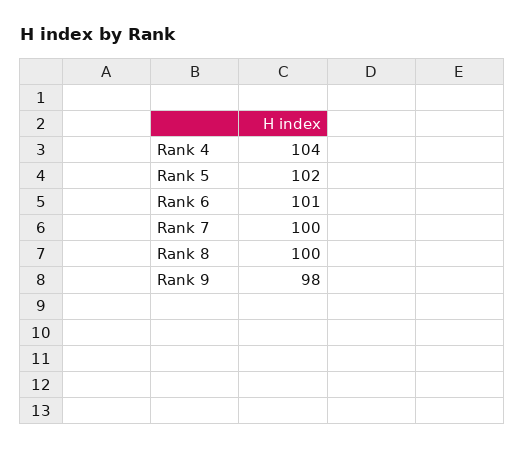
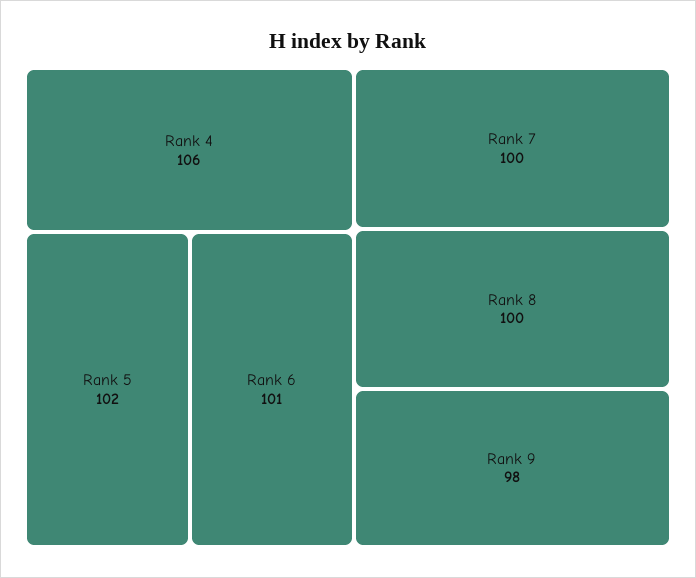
  {
-   "Rank 4": 104,
+   "Rank 4": 106,
    "Rank 5": 102,
    "Rank 6": 101,
    "Rank 7": 100,
    "Rank 8": 100,
    "Rank 9": 98
  }

